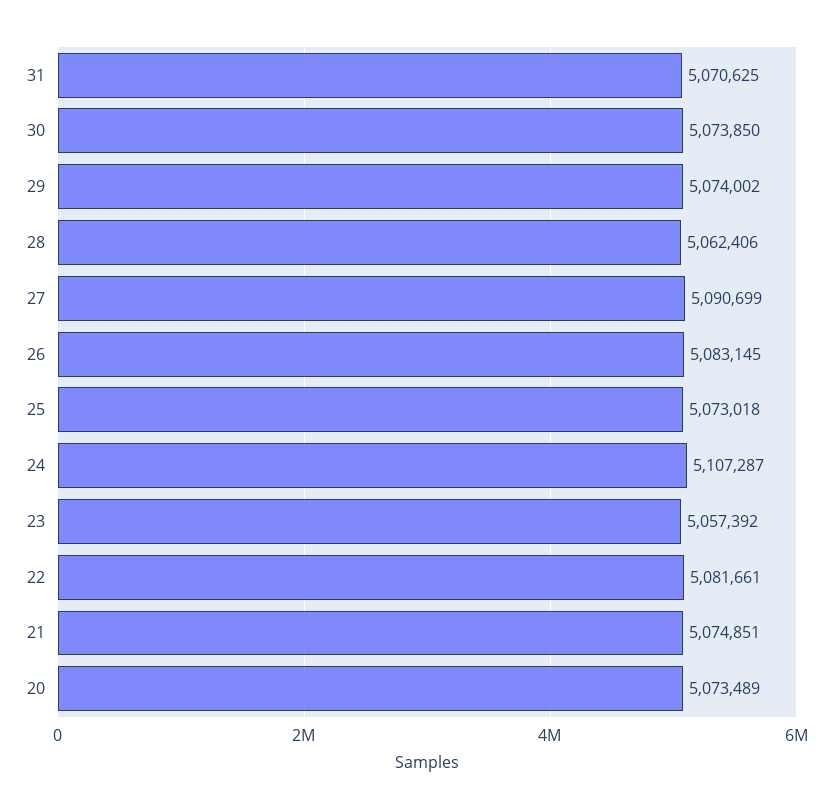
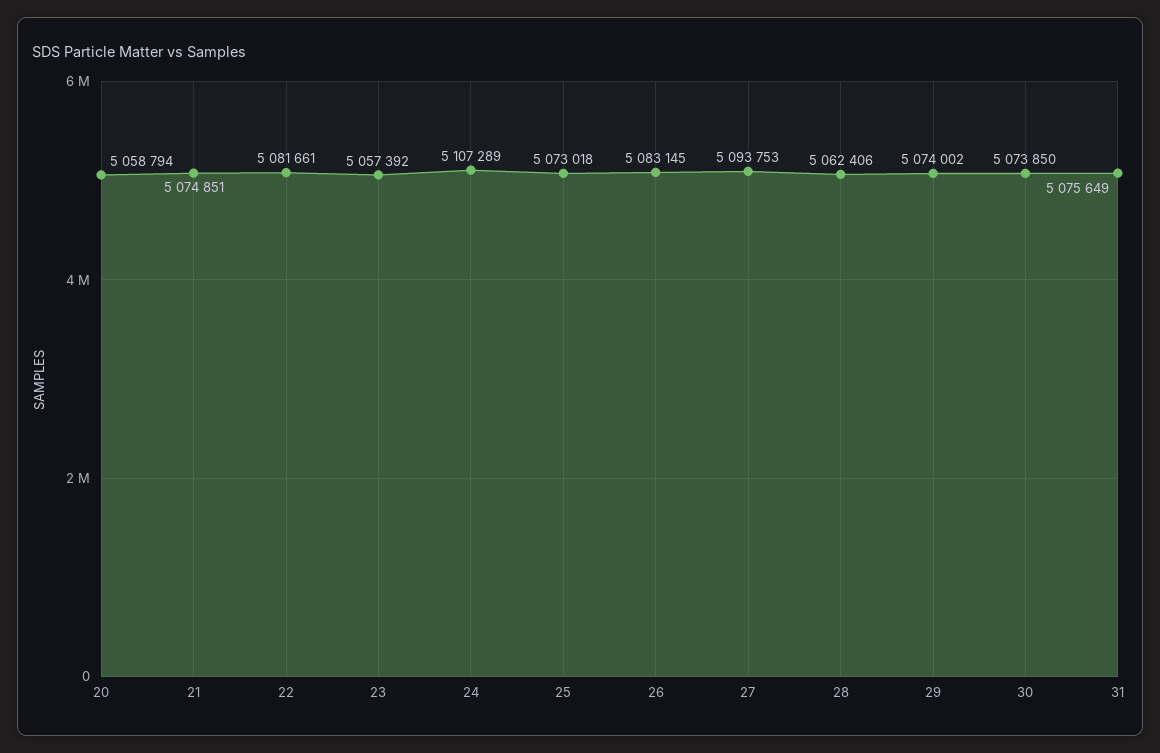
  {
-   "31": 5070625,
+   "31": 5075649,
    "30": 5073850,
    "29": 5074002,
    "28": 5062406,
-   "27": 5090699,
+   "27": 5093753,
    "26": 5083145,
    "25": 5073018,
-   "24": 5107287,
+   "24": 5107289,
    "23": 5057392,
    "22": 5081661,
    "21": 5074851,
-   "20": 5073489
+   "20": 5058794
  }

